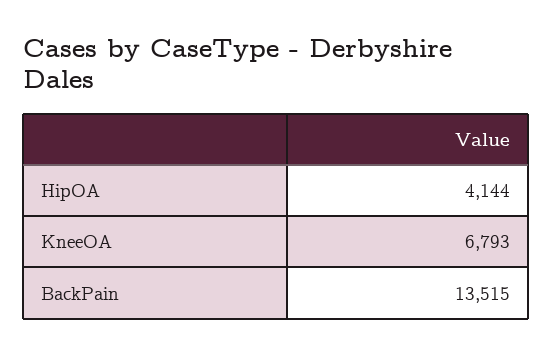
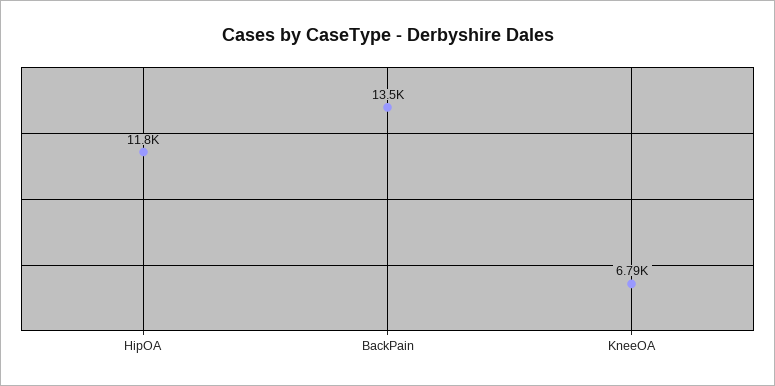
  {
-   "HipOA": 4144,
+   "HipOA": 11800,
    "KneeOA": 6793,
    "BackPain": 13515
  }

